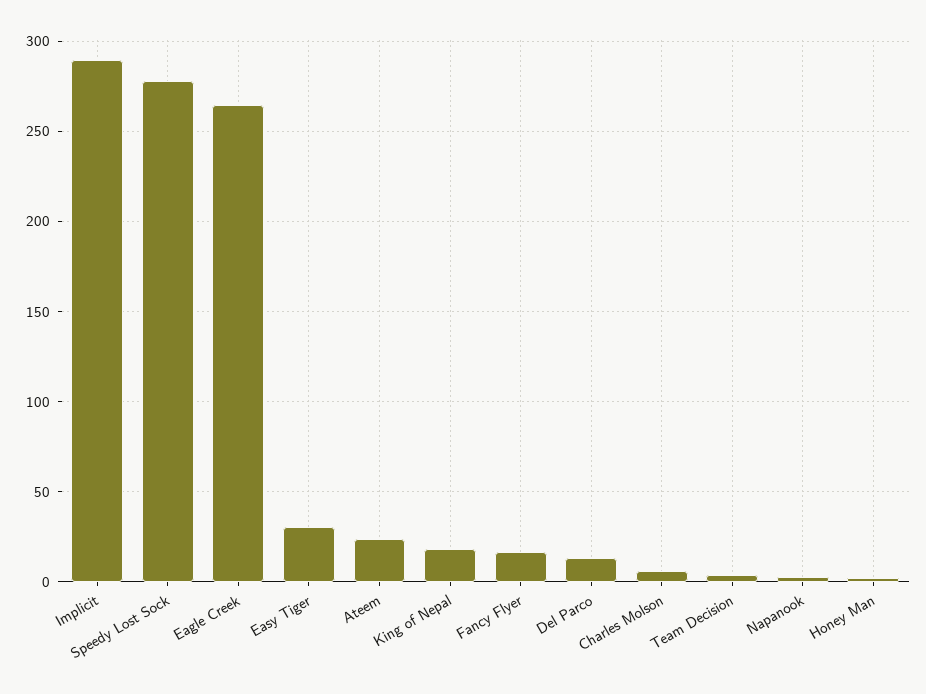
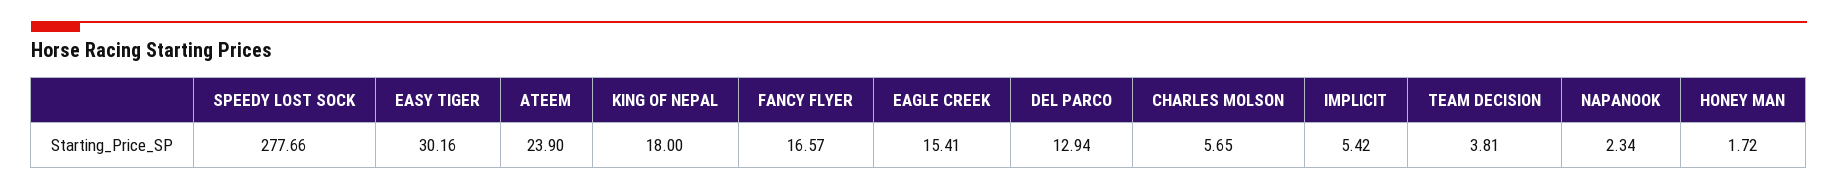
  {
-   "Implicit": 290,
+   "Implicit": 5.42,
    "Speedy Lost Sock": 277.66,
-   "Eagle Creek": 265,
+   "Eagle Creek": 15.41,
    "Easy Tiger": 30.16,
    "Ateem": 23.9,
    "King of Nepal": 18,
    "Fancy Flyer": 16.57,
    "Del Parco": 12.94,
    "Charles Molson": 5.65,
    "Team Decision": 3.81,
    "Napanook": 2.34,
    "Honey Man": 1.72
  }

